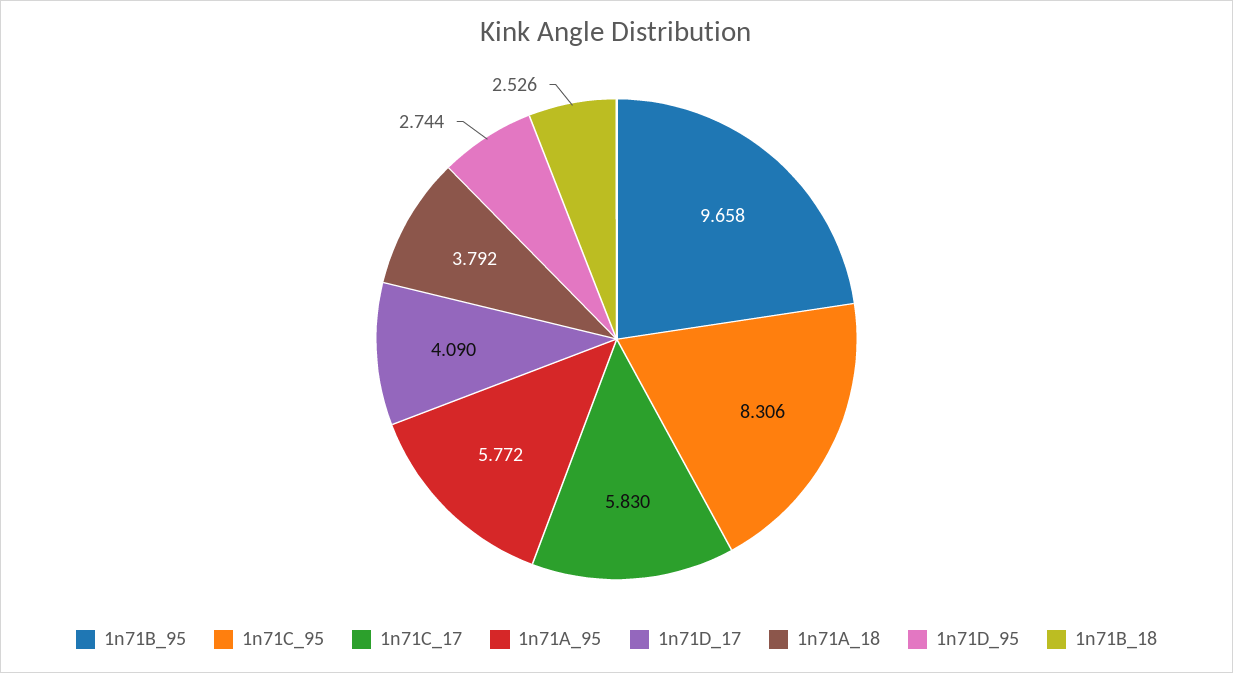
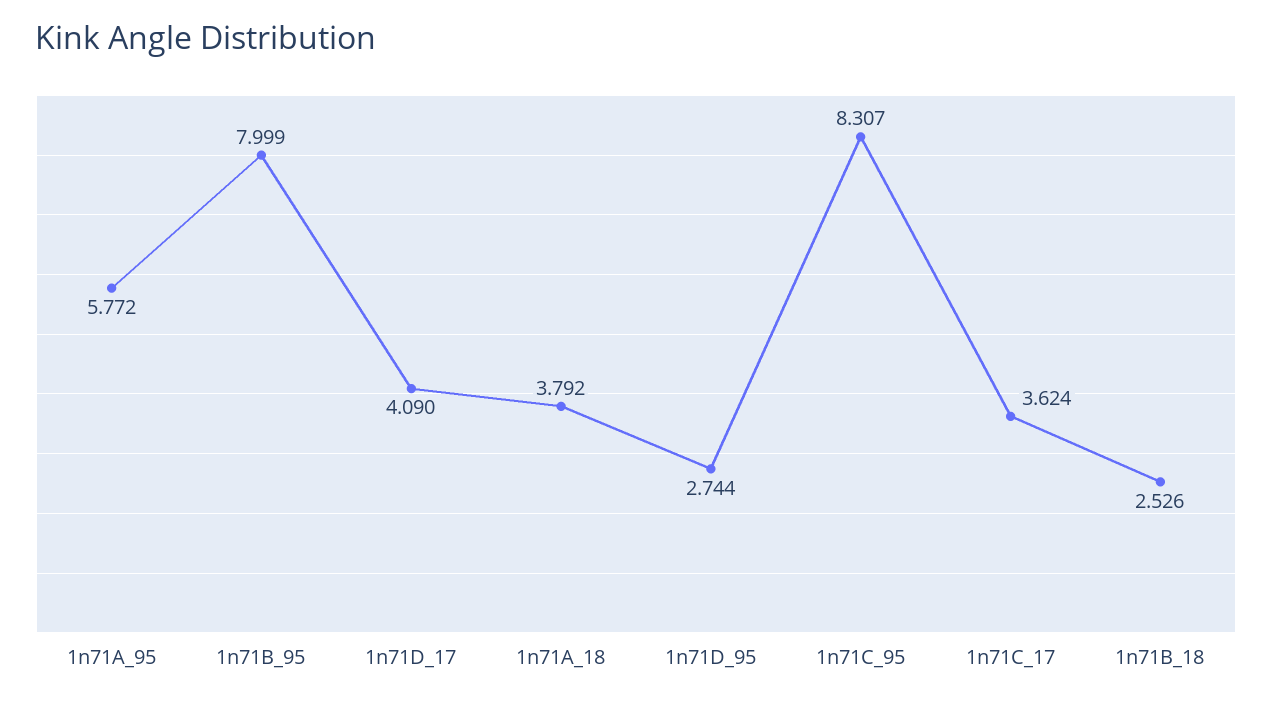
  {
-   "1n71B_95": 9.658,
+   "1n71B_95": 7.999,
-   "1n71C_95": 8.306,
+   "1n71C_95": 8.307,
-   "1n71C_17": 5.83,
+   "1n71C_17": 3.624,
    "1n71A_95": 5.772,
    "1n71D_17": 4.09,
    "1n71A_18": 3.792,
    "1n71D_95": 2.744,
    "1n71B_18": 2.526
  }

